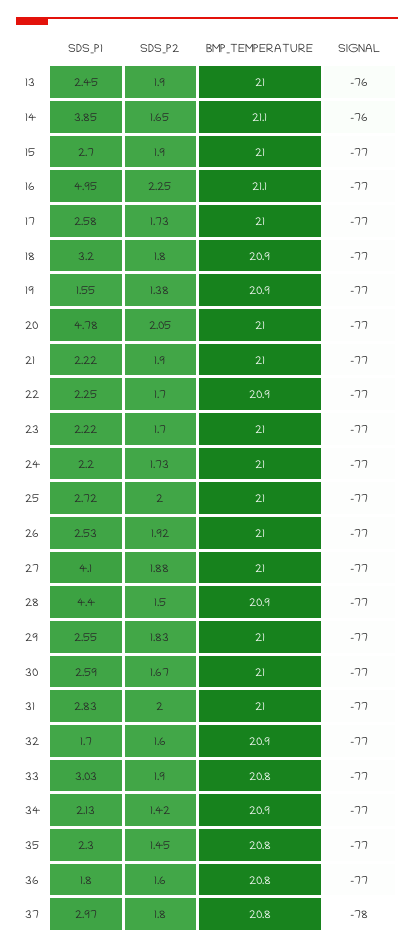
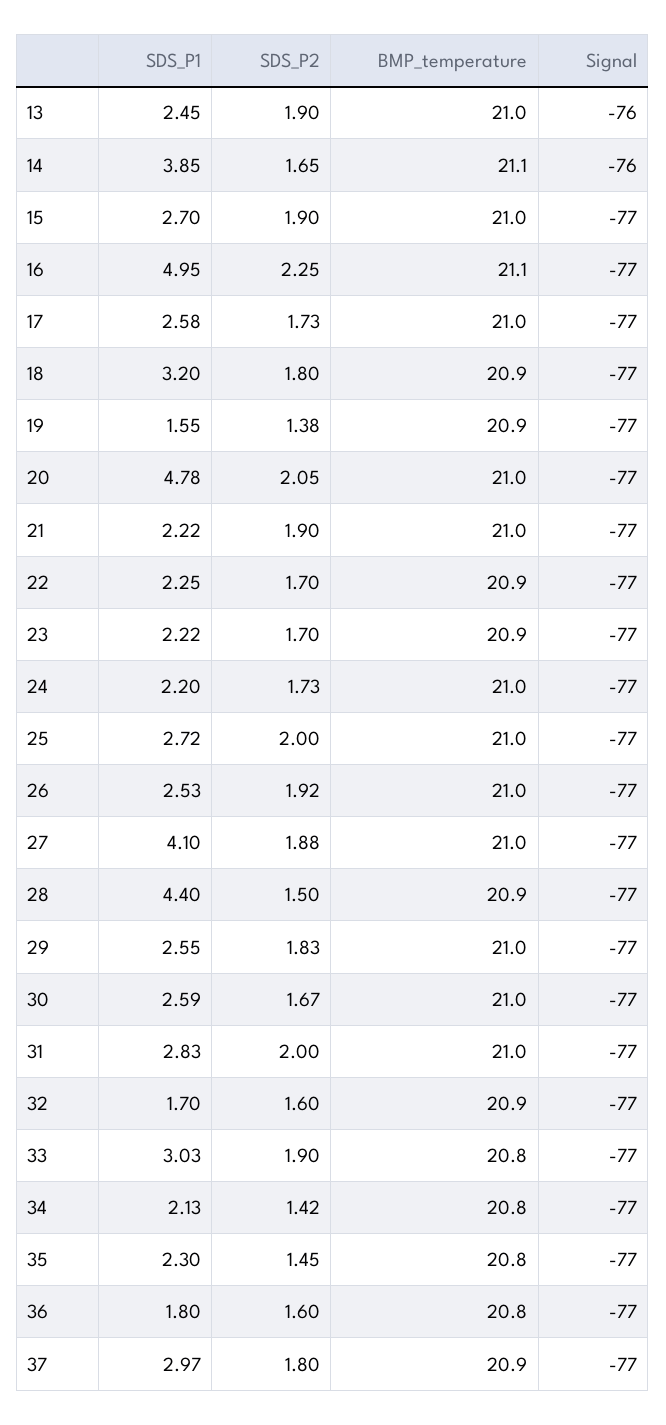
  {
    "SDS_P1": {
      "13": 2.45,
      "14": 3.85,
      "15": 2.7,
      "16": 4.95,
      "17": 2.58,
      "18": 3.2,
      "19": 1.55,
      "20": 4.78,
      "21": 2.22,
      "22": 2.25,
      "23": 2.22,
      "24": 2.2,
      "25": 2.72,
      "26": 2.53,
      "27": 4.1,
      "28": 4.4,
      "29": 2.55,
      "30": 2.59,
      "31": 2.83,
      "32": 1.7,
      "33": 3.03,
      "34": 2.13,
      "35": 2.3,
      "36": 1.8,
      "37": 2.97
    },
    "SDS_P2": {
      "13": 1.9,
      "14": 1.65,
      "15": 1.9,
      "16": 2.25,
      "17": 1.73,
      "18": 1.8,
      "19": 1.38,
      "20": 2.05,
      "21": 1.9,
      "22": 1.7,
      "23": 1.7,
      "24": 1.73,
      "25": 2,
      "26": 1.92,
      "27": 1.88,
      "28": 1.5,
      "29": 1.83,
      "30": 1.67,
      "31": 2,
      "32": 1.6,
      "33": 1.9,
      "34": 1.42,
      "35": 1.45,
      "36": 1.6,
      "37": 1.8
    },
    "BMP_TEMPERATURE": {
      "13": 21,
      "14": 21.1,
      "15": 21,
      "16": 21.1,
      "17": 21,
      "18": 20.9,
      "19": 20.9,
      "20": 21,
      "21": 21,
      "22": 20.9,
-     "23": 21,
+     "23": 20.9,
      "24": 21,
      "25": 21,
      "26": 21,
      "27": 21,
      "28": 20.9,
      "29": 21,
      "30": 21,
      "31": 21,
      "32": 20.9,
      "33": 20.8,
-     "34": 20.9,
+     "34": 20.8,
      "35": 20.8,
      "36": 20.8,
-     "37": 20.8
+     "37": 20.9
    },
    "SIGNAL": {
      "13": -76,
      "14": -76,
      "15": -77,
      "16": -77,
      "17": -77,
      "18": -77,
      "19": -77,
      "20": -77,
      "21": -77,
      "22": -77,
      "23": -77,
      "24": -77,
      "25": -77,
      "26": -77,
      "27": -77,
      "28": -77,
      "29": -77,
      "30": -77,
      "31": -77,
      "32": -77,
      "33": -77,
      "34": -77,
      "35": -77,
      "36": -77,
-     "37": -78
+     "37": -77
    }
  }

